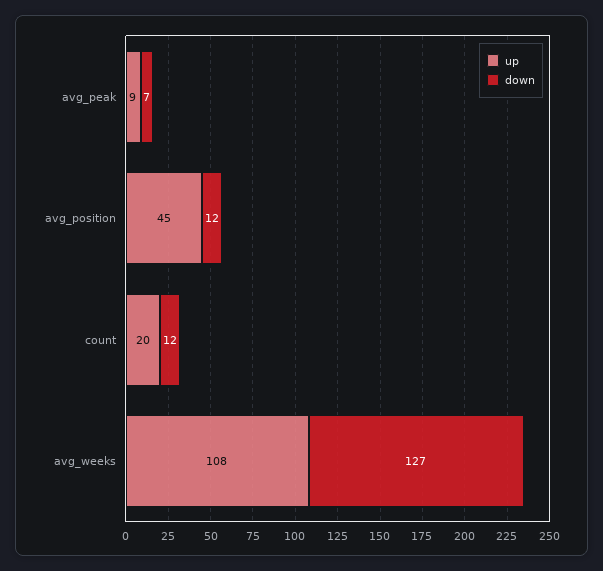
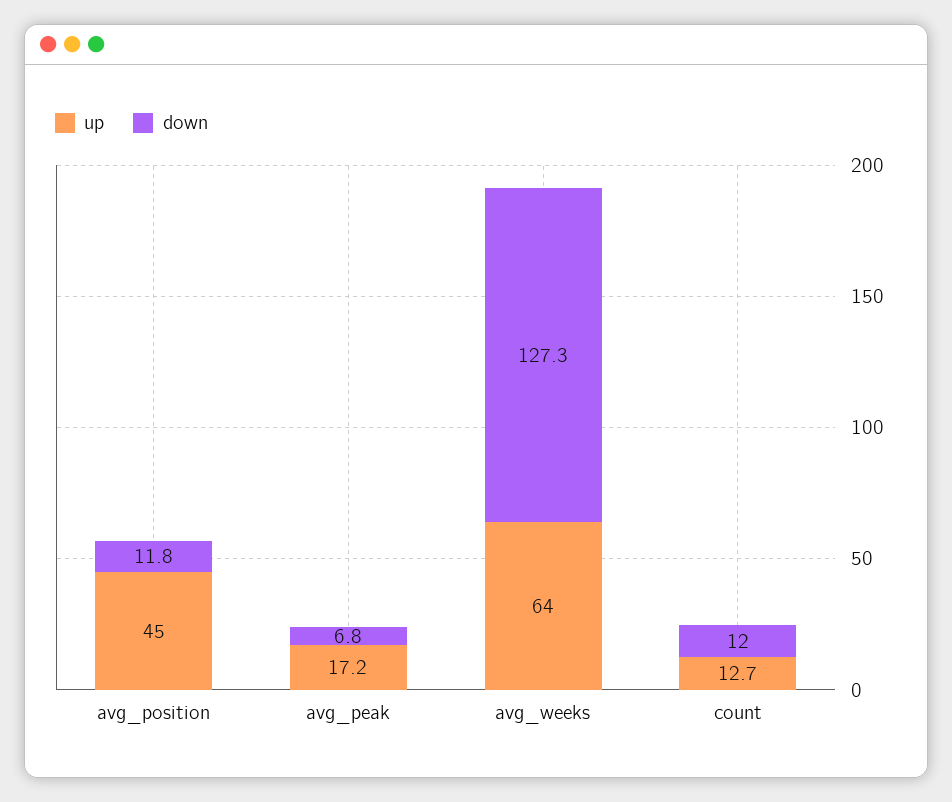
  {
    "up": {
-     "avg_peak": 9,
+     "avg_peak": 17.2,
      "avg_position": 45,
-     "count": 20,
+     "count": 12.7,
-     "avg_weeks": 108
+     "avg_weeks": 64
    },
    "down": {
      "avg_peak": 6.8,
      "avg_position": 11.8,
      "count": 12,
      "avg_weeks": 127.3
    }
  }

